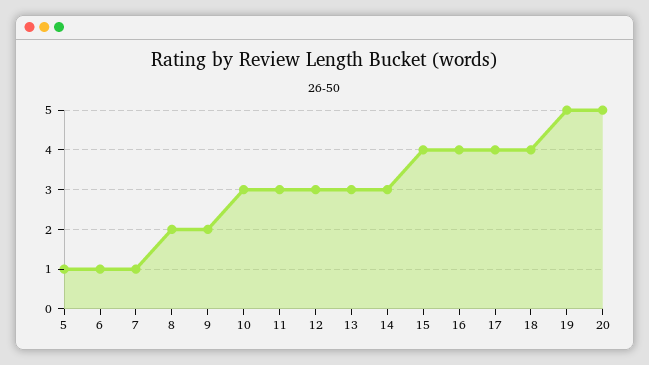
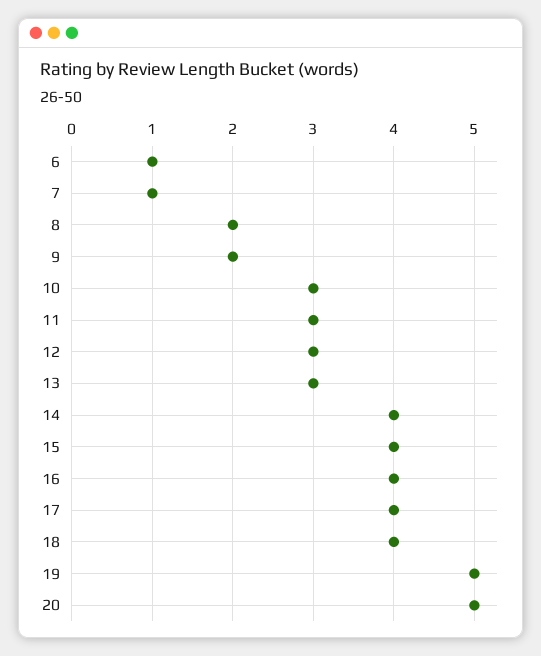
  {
-   "5": 1,
    "6": 1,
    "7": 1,
    "8": 2,
    "9": 2,
    "10": 3,
    "11": 3,
    "12": 3,
    "13": 3,
-   "14": 3,
+   "14": 4,
    "15": 4,
    "16": 4,
    "17": 4,
    "18": 4,
    "19": 5,
    "20": 5
  }

